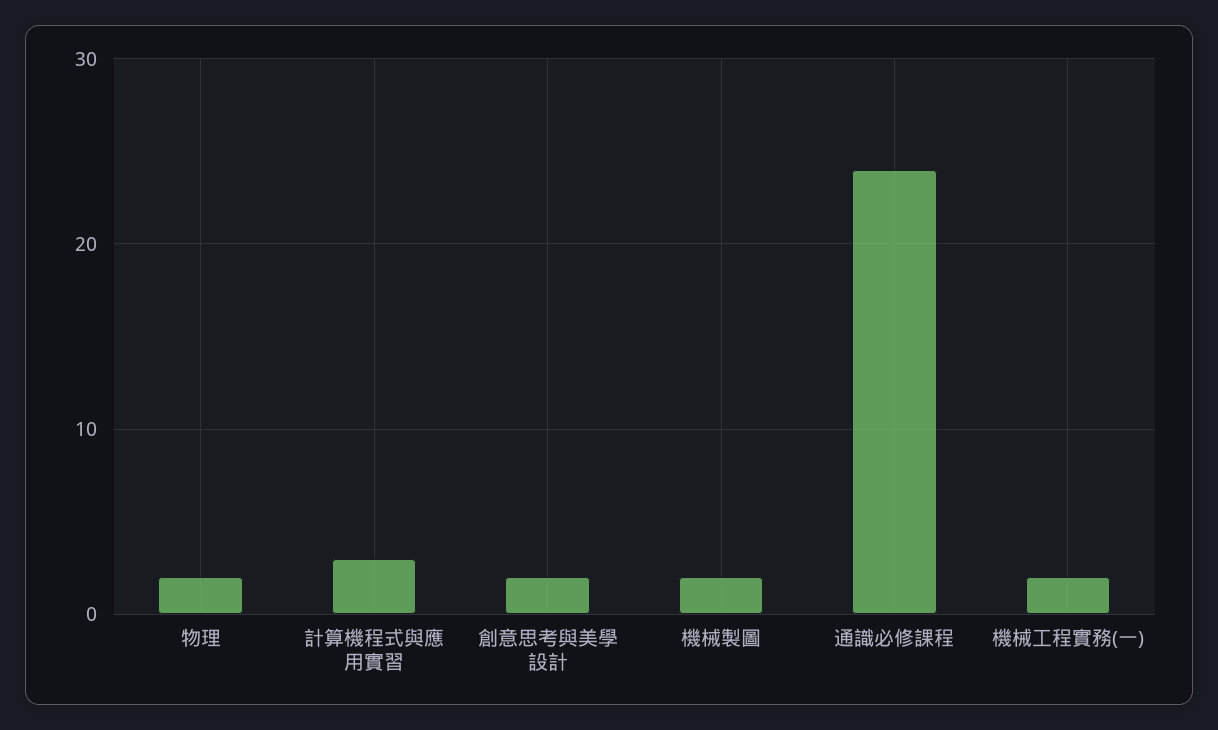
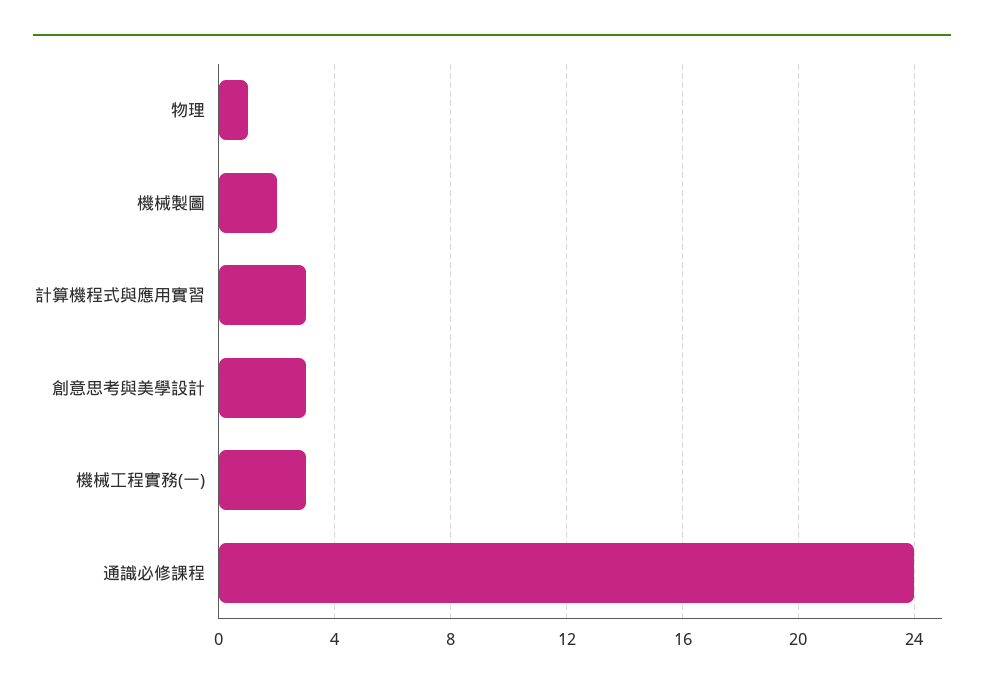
  {
-   "物理": 2,
+   "物理": 1,
    "計算機程式與應用實習": 3,
-   "創意思考與美學設計": 2,
+   "創意思考與美學設計": 3,
    "機械製圖": 2,
    "通識必修課程": 24,
-   "機械工程實務(一)": 2
+   "機械工程實務(一)": 3
  }

